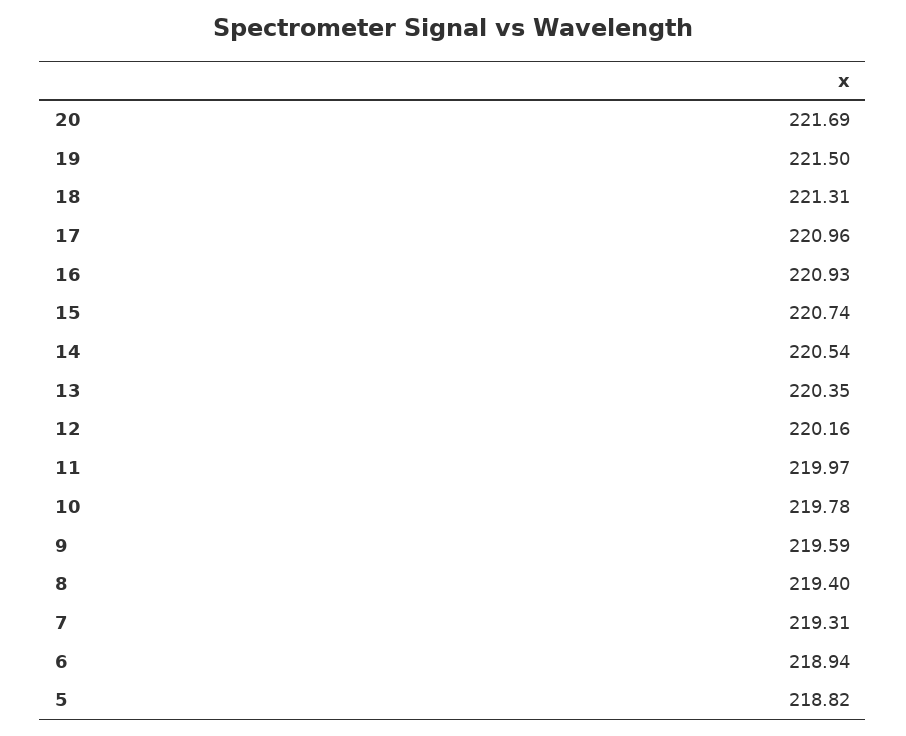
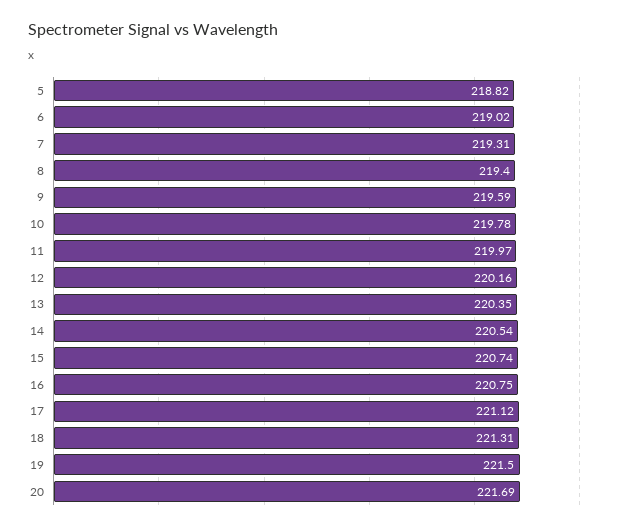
  {
    "20": 221.69,
    "19": 221.5,
    "18": 221.31,
-   "17": 220.96,
+   "17": 221.12,
-   "16": 220.93,
+   "16": 220.75,
    "15": 220.74,
    "14": 220.54,
    "13": 220.35,
    "12": 220.16,
    "11": 219.97,
    "10": 219.78,
    "9": 219.59,
    "8": 219.4,
    "7": 219.31,
-   "6": 218.94,
+   "6": 219.02,
    "5": 218.82
  }

